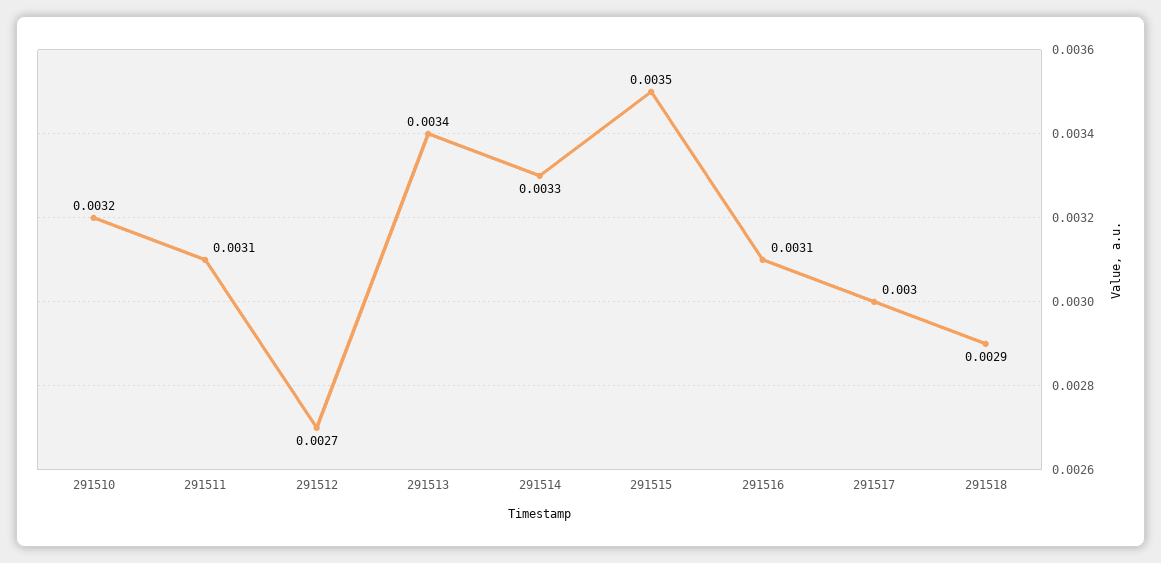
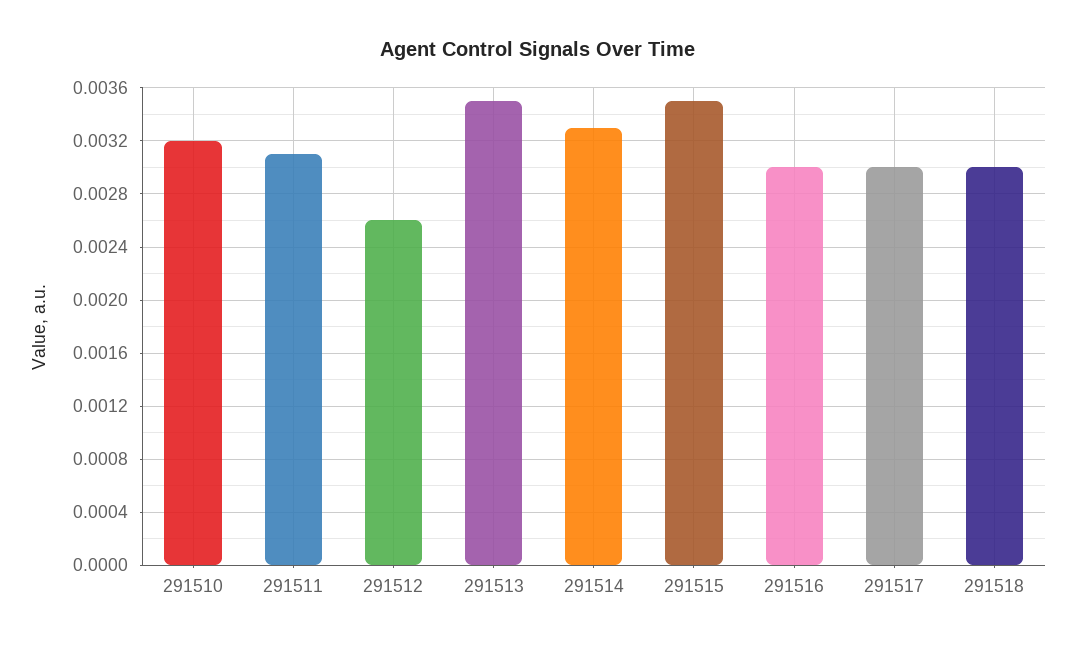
  {
    "291510": 0.0032,
    "291511": 0.0031,
-   "291512": 0.0027,
+   "291512": 0.0026,
-   "291513": 0.0034,
+   "291513": 0.0035,
    "291514": 0.0033,
    "291515": 0.0035,
-   "291516": 0.0031,
+   "291516": 0.003,
    "291517": 0.003,
-   "291518": 0.0029
+   "291518": 0.003
  }

